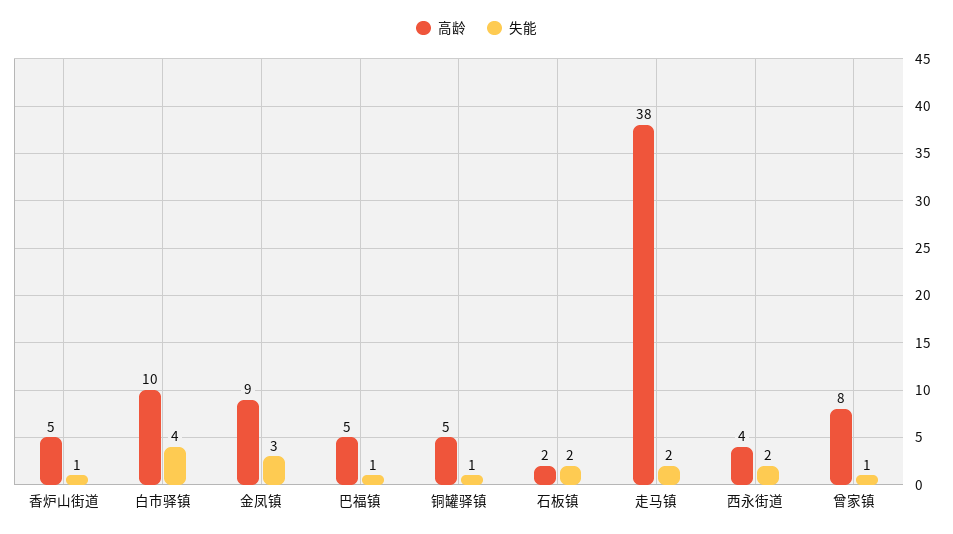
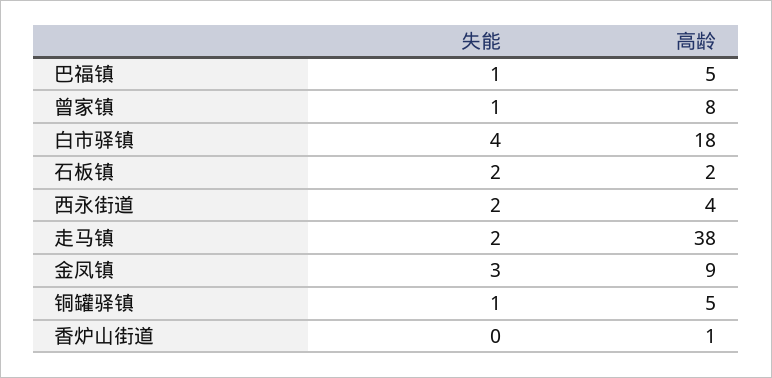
  {
    "高龄": {
-     "香炉山街道": 5,
+     "香炉山街道": 1,
-     "白市驿镇": 10,
+     "白市驿镇": 18,
      "金凤镇": 9,
      "巴福镇": 5,
      "铜罐驿镇": 5,
      "石板镇": 2,
      "走马镇": 38,
      "西永街道": 4,
      "曾家镇": 8
    },
    "失能": {
-     "香炉山街道": 1,
+     "香炉山街道": 0,
      "白市驿镇": 4,
      "金凤镇": 3,
      "巴福镇": 1,
      "铜罐驿镇": 1,
      "石板镇": 2,
      "走马镇": 2,
      "西永街道": 2,
      "曾家镇": 1
    }
  }

